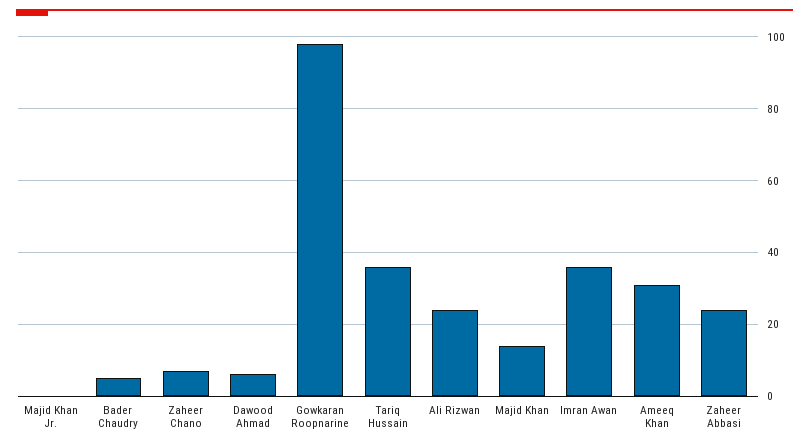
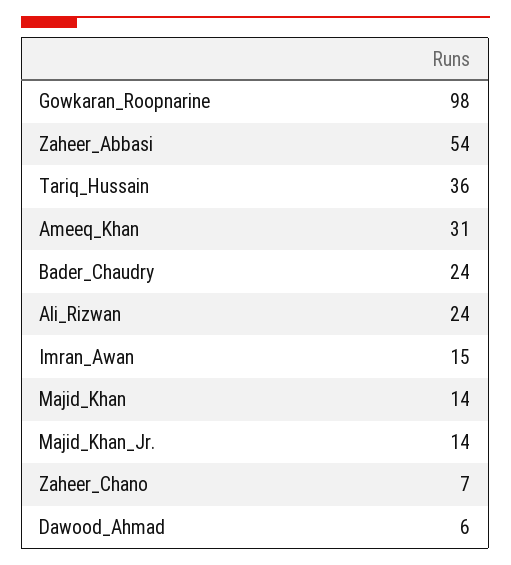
  {
-   "Majid Khan Jr.": 0,
+   "Majid Khan Jr.": 14,
-   "Bader Chaudry": 5,
+   "Bader Chaudry": 24,
    "Zaheer Chano": 7,
    "Dawood Ahmad": 6,
    "Gowkaran Roopnarine": 98,
    "Tariq Hussain": 36,
    "Ali Rizwan": 24,
    "Majid Khan": 14,
-   "Imran Awan": 35,
+   "Imran Awan": 15,
    "Ameeq Khan": 31,
-   "Zaheer Abbasi": 25
+   "Zaheer Abbasi": 54
  }

